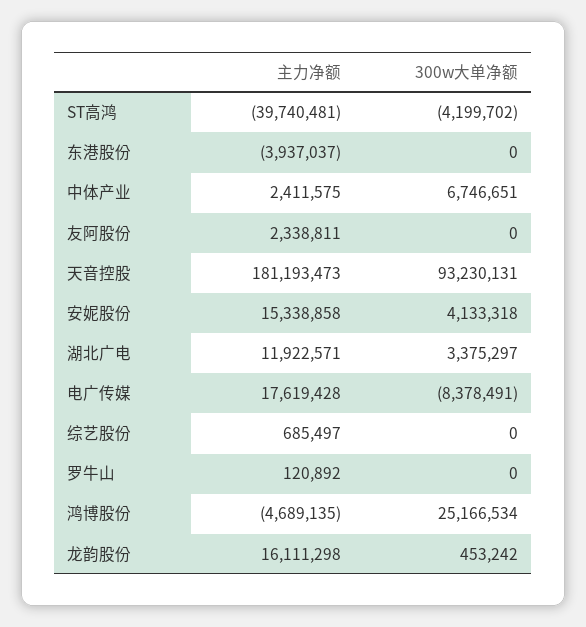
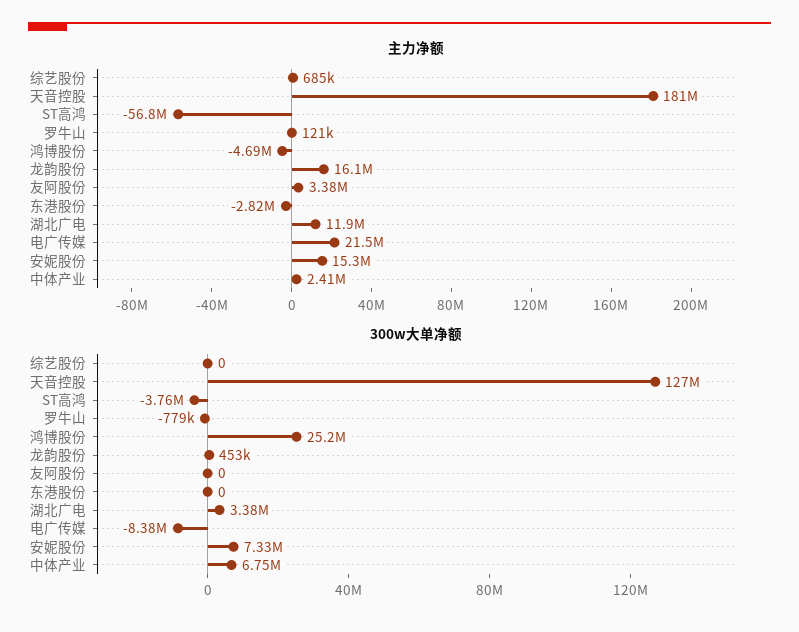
  {
    "主力净额": {
-     "ST高鸿": -39740481,
+     "ST高鸿": -56800000,
-     "东港股份": -3937037,
+     "东港股份": -2820000,
      "中体产业": 2411575,
-     "友阿股份": 2338811,
+     "友阿股份": 3380000,
      "天音控股": 181193473,
      "安妮股份": 15338858,
      "湖北广电": 11922571,
-     "电广传媒": 17619428,
+     "电广传媒": 21500000,
      "综艺股份": 685497,
      "罗牛山": 120892,
      "鸿博股份": -4689135,
      "龙韵股份": 16111298
    },
    "300w大单净额": {
-     "ST高鸿": -4199702,
+     "ST高鸿": -3760000,
      "东港股份": 0,
      "中体产业": 6746651,
      "友阿股份": 0,
-     "天音控股": 93230131,
+     "天音控股": 127000000,
-     "安妮股份": 4133318,
+     "安妮股份": 7330000,
      "湖北广电": 3375297,
      "电广传媒": -8378491,
      "综艺股份": 0,
-     "罗牛山": 0,
+     "罗牛山": -779000,
      "鸿博股份": 25166534,
      "龙韵股份": 453242
    }
  }

